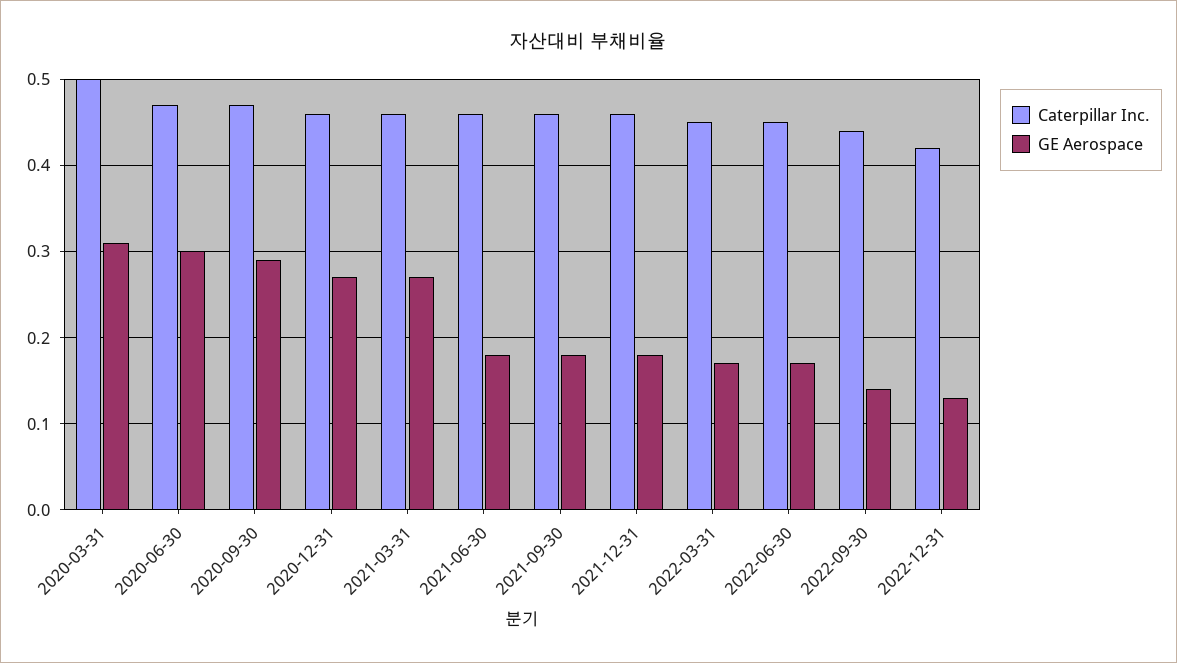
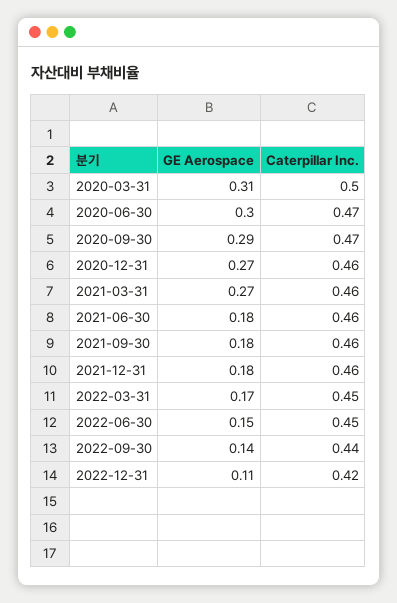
  {
    "Caterpillar Inc.": {
      "2020-03-31": 0.5,
      "2020-06-30": 0.47,
      "2020-09-30": 0.47,
      "2020-12-31": 0.46,
      "2021-03-31": 0.46,
      "2021-06-30": 0.46,
      "2021-09-30": 0.46,
      "2021-12-31": 0.46,
      "2022-03-31": 0.45,
      "2022-06-30": 0.45,
      "2022-09-30": 0.44,
      "2022-12-31": 0.42
    },
    "GE Aerospace": {
      "2020-03-31": 0.31,
      "2020-06-30": 0.3,
      "2020-09-30": 0.29,
      "2020-12-31": 0.27,
      "2021-03-31": 0.27,
      "2021-06-30": 0.18,
      "2021-09-30": 0.18,
      "2021-12-31": 0.18,
      "2022-03-31": 0.17,
-     "2022-06-30": 0.17,
+     "2022-06-30": 0.15,
      "2022-09-30": 0.14,
-     "2022-12-31": 0.13
+     "2022-12-31": 0.11
    }
  }

